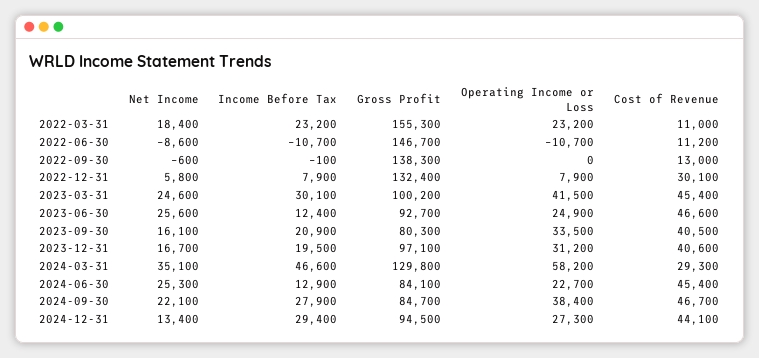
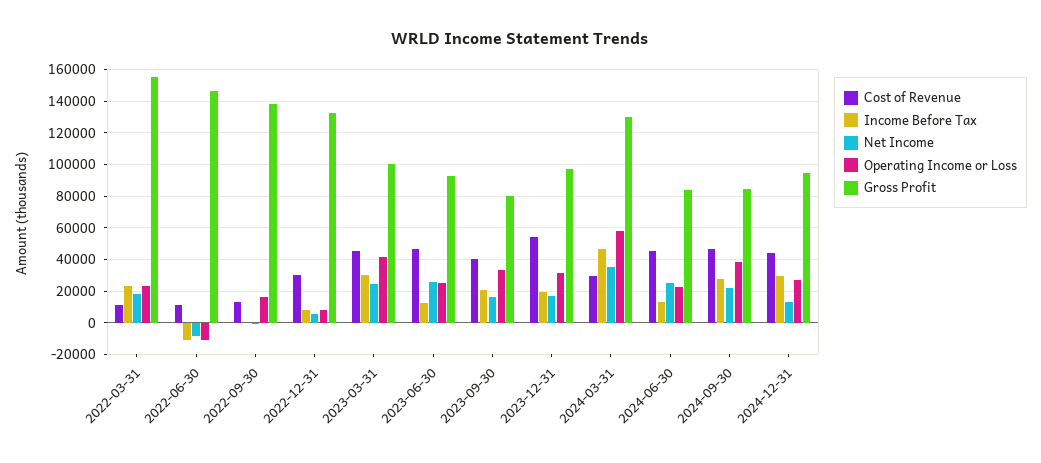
  {
    "Net Income": {
      "2022-03-31": 18400,
      "2022-06-30": -8600,
      "2022-09-30": -600,
      "2022-12-31": 5800,
      "2023-03-31": 24600,
      "2023-06-30": 25600,
      "2023-09-30": 16100,
      "2023-12-31": 16700,
      "2024-03-31": 35100,
      "2024-06-30": 25300,
      "2024-09-30": 22100,
      "2024-12-31": 13400
    },
    "Income Before Tax": {
      "2022-03-31": 23200,
      "2022-06-30": -10700,
      "2022-09-30": -100,
      "2022-12-31": 7900,
      "2023-03-31": 30100,
      "2023-06-30": 12400,
      "2023-09-30": 20900,
      "2023-12-31": 19500,
      "2024-03-31": 46600,
      "2024-06-30": 12900,
      "2024-09-30": 27900,
      "2024-12-31": 29400
    },
    "Gross Profit": {
      "2022-03-31": 155300,
      "2022-06-30": 146700,
      "2022-09-30": 138300,
      "2022-12-31": 132400,
      "2023-03-31": 100200,
      "2023-06-30": 92700,
      "2023-09-30": 80300,
      "2023-12-31": 97100,
      "2024-03-31": 129800,
      "2024-06-30": 84100,
      "2024-09-30": 84700,
      "2024-12-31": 94500
    },
    "Operating Income or Loss": {
      "2022-03-31": 23200,
      "2022-06-30": -10700,
-     "2022-09-30": 0,
+     "2022-09-30": 15000,
      "2022-12-31": 7900,
      "2023-03-31": 41500,
      "2023-06-30": 24900,
      "2023-09-30": 33500,
      "2023-12-31": 31200,
      "2024-03-31": 58200,
      "2024-06-30": 22700,
      "2024-09-30": 38400,
      "2024-12-31": 27300
    },
    "Cost of Revenue": {
      "2022-03-31": 11000,
      "2022-06-30": 11200,
      "2022-09-30": 13000,
      "2022-12-31": 30100,
      "2023-03-31": 45400,
      "2023-06-30": 46600,
      "2023-09-30": 40500,
-     "2023-12-31": 40600,
+     "2023-12-31": 55000,
      "2024-03-31": 29300,
      "2024-06-30": 45400,
      "2024-09-30": 46700,
      "2024-12-31": 44100
    }
  }

